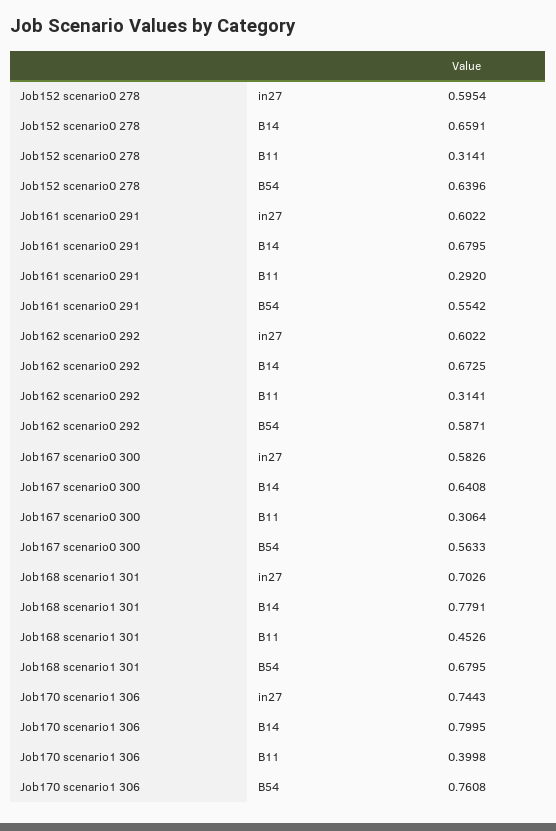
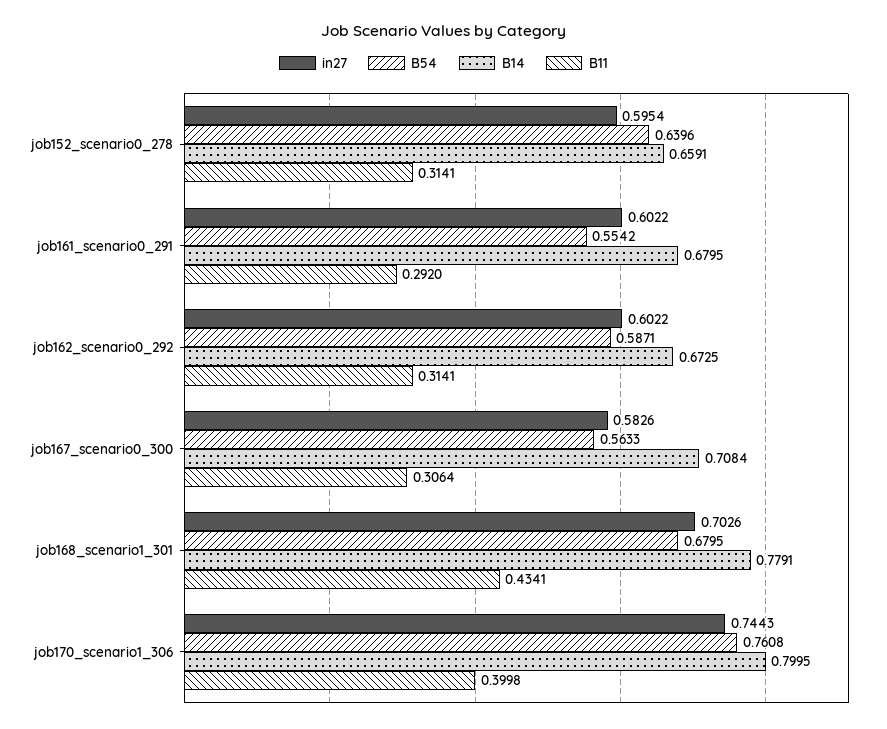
  {
    "in27": {
      "Job152 scenario0 278": 0.5954,
      "Job161 scenario0 291": 0.6022,
      "Job162 scenario0 292": 0.6022,
      "Job167 scenario0 300": 0.5826,
      "Job168 scenario1 301": 0.7026,
      "Job170 scenario1 306": 0.7443
    },
    "B14": {
      "Job152 scenario0 278": 0.6591,
      "Job161 scenario0 291": 0.6795,
      "Job162 scenario0 292": 0.6725,
-     "Job167 scenario0 300": 0.6408,
+     "Job167 scenario0 300": 0.7084,
      "Job168 scenario1 301": 0.7791,
      "Job170 scenario1 306": 0.7995
    },
    "B11": {
      "Job152 scenario0 278": 0.3141,
      "Job161 scenario0 291": 0.292,
      "Job162 scenario0 292": 0.3141,
      "Job167 scenario0 300": 0.3064,
-     "Job168 scenario1 301": 0.4526,
+     "Job168 scenario1 301": 0.4341,
      "Job170 scenario1 306": 0.3998
    },
    "B54": {
      "Job152 scenario0 278": 0.6396,
      "Job161 scenario0 291": 0.5542,
      "Job162 scenario0 292": 0.5871,
      "Job167 scenario0 300": 0.5633,
      "Job168 scenario1 301": 0.6795,
      "Job170 scenario1 306": 0.7608
    }
  }

